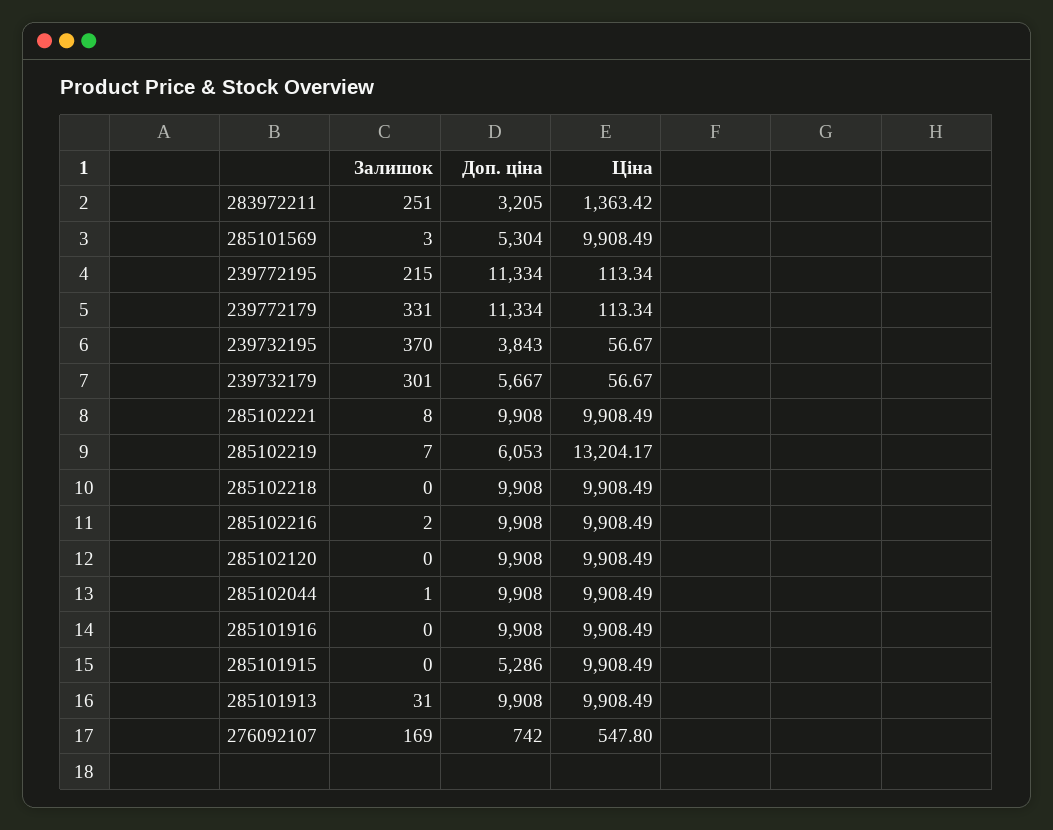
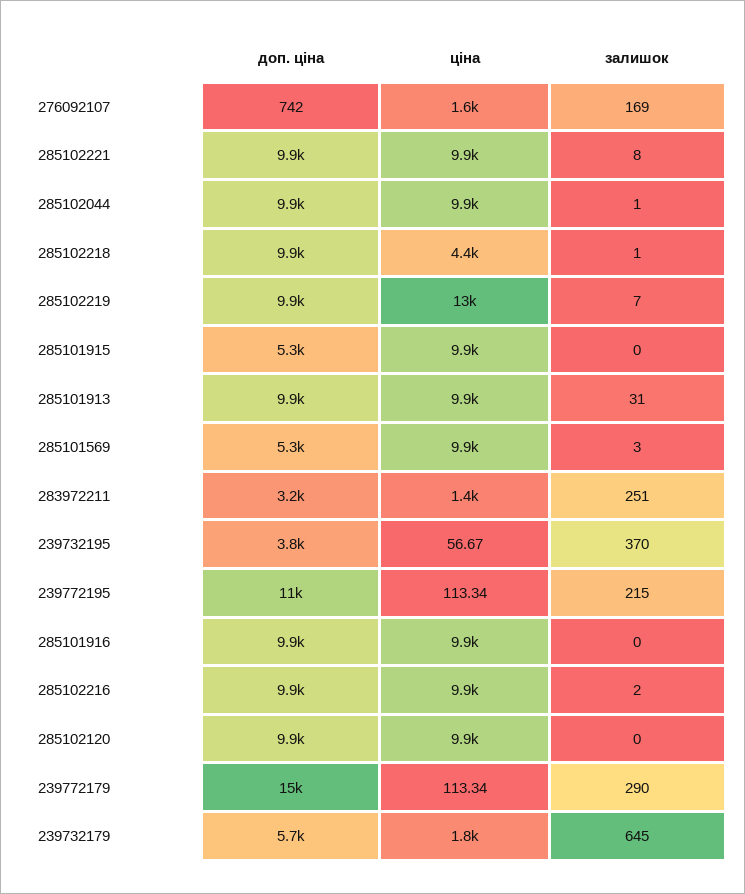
  {
    "Залишок": {
      "283972211": 251,
      "285101569": 3,
      "239772195": 215,
-     "239772179": 331,
+     "239772179": 290,
      "239732195": 370,
-     "239732179": 301,
+     "239732179": 645,
      "285102221": 8,
      "285102219": 7,
-     "285102218": 0,
+     "285102218": 1,
      "285102216": 2,
      "285102120": 0,
      "285102044": 1,
      "285101916": 0,
      "285101915": 0,
      "285101913": 31,
      "276092107": 169
    },
    "Доп. ціна": {
      "283972211": 3205,
      "285101569": 5304,
      "239772195": 11334,
-     "239772179": 11334,
+     "239772179": 15000,
      "239732195": 3843,
      "239732179": 5667,
      "285102221": 9908,
-     "285102219": 6053,
+     "285102219": 9900,
      "285102218": 9908,
      "285102216": 9908,
      "285102120": 9908,
      "285102044": 9908,
      "285101916": 9908,
      "285101915": 5286,
      "285101913": 9908,
      "276092107": 742
    },
    "Ціна": {
      "283972211": 1363.42,
      "285101569": 9908.49,
      "239772195": 113.34,
      "239772179": 113.34,
      "239732195": 56.67,
-     "239732179": 56.67,
+     "239732179": 1800,
      "285102221": 9908.49,
      "285102219": 13204.17,
-     "285102218": 9908.49,
+     "285102218": 4400,
      "285102216": 9908.49,
      "285102120": 9908.49,
      "285102044": 9908.49,
      "285101916": 9908.49,
      "285101915": 9908.49,
      "285101913": 9908.49,
-     "276092107": 547.8
+     "276092107": 1600
    }
  }

